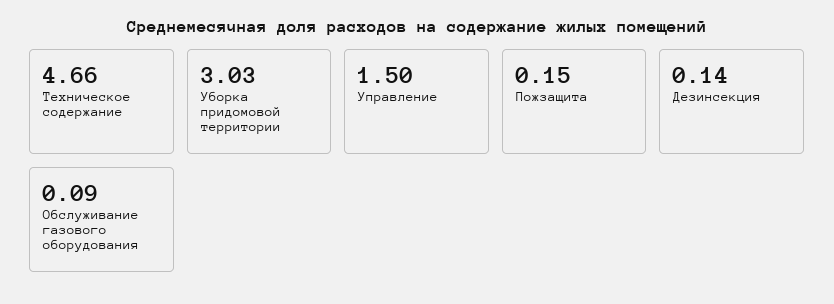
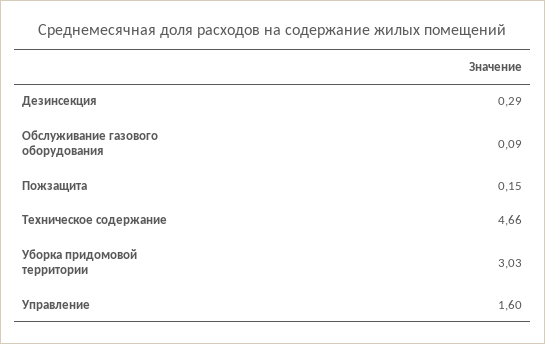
  {
    "Техническое содержание": 4.66,
    "Уборка придомовой территории": 3.03,
-   "Управление": 1.5,
+   "Управление": 1.6,
    "Пожзащита": 0.15,
-   "Дезинсекция": 0.14,
+   "Дезинсекция": 0.29,
    "Обслуживание газового оборудования": 0.09
  }

